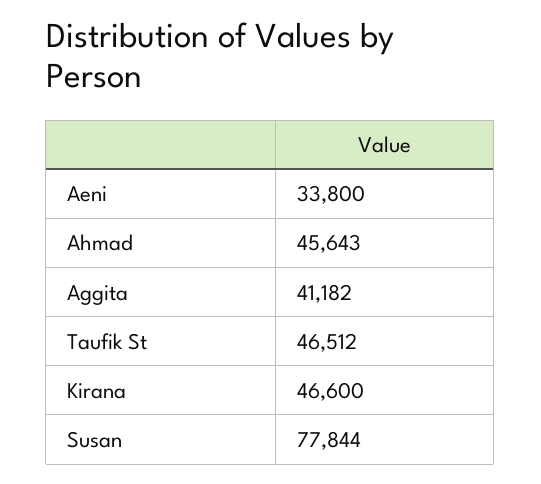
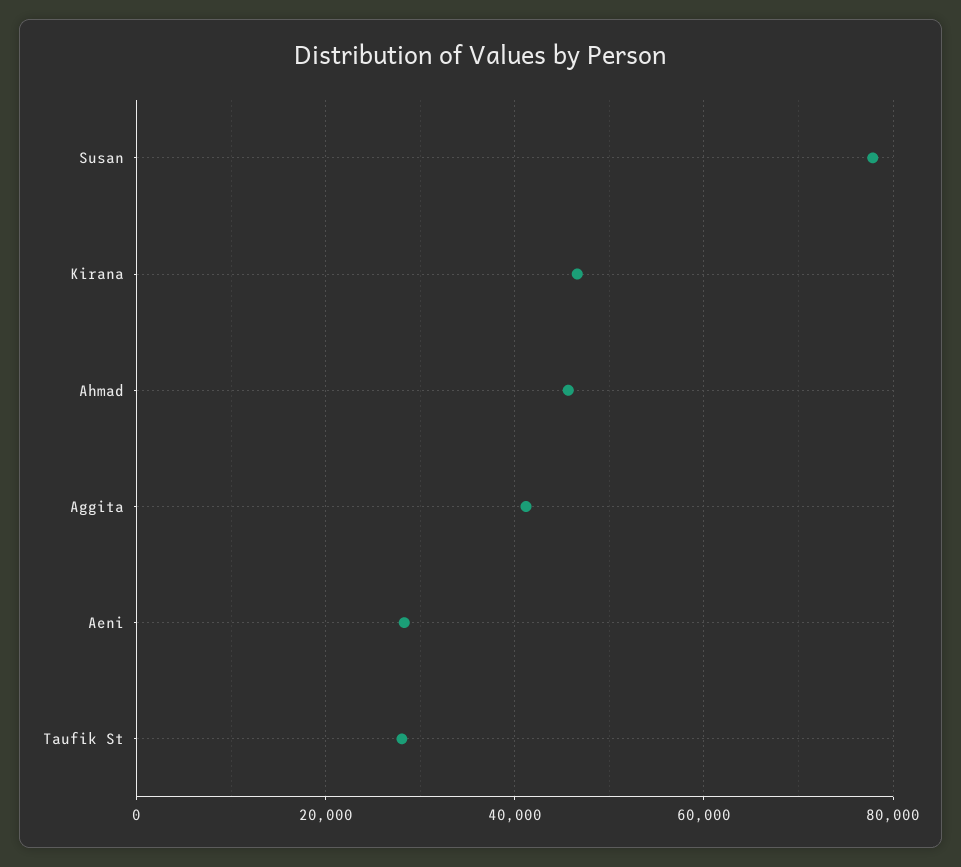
  {
-   "Aeni": 33800,
+   "Aeni": 28000,
    "Ahmad": 45643,
    "Aggita": 41182,
-   "Taufik St": 46512,
+   "Taufik St": 28000,
    "Kirana": 46600,
    "Susan": 77844
  }

